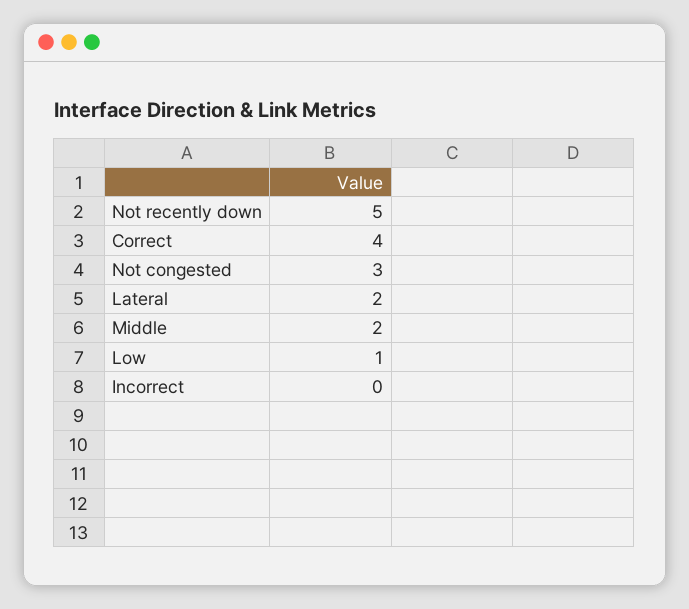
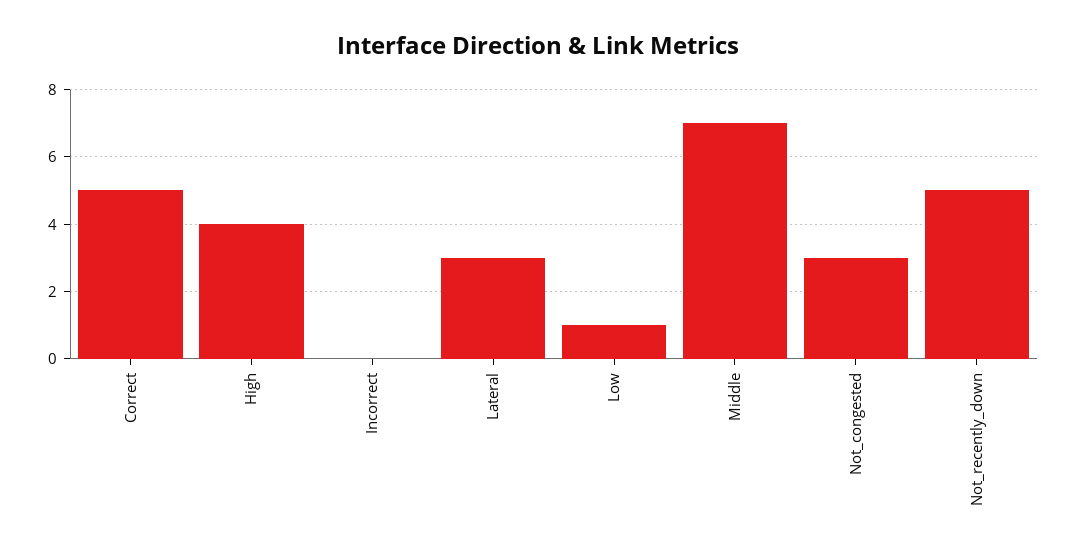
  {
    "Not recently down": 5,
-   "Correct": 4,
+   "Correct": 5,
    "Not congested": 3,
-   "Lateral": 2,
+   "Lateral": 3,
-   "Middle": 2,
+   "Middle": 7,
    "Low": 1,
-   "Incorrect": 0
+   "Incorrect": 0,
+   "High": 4
  }

